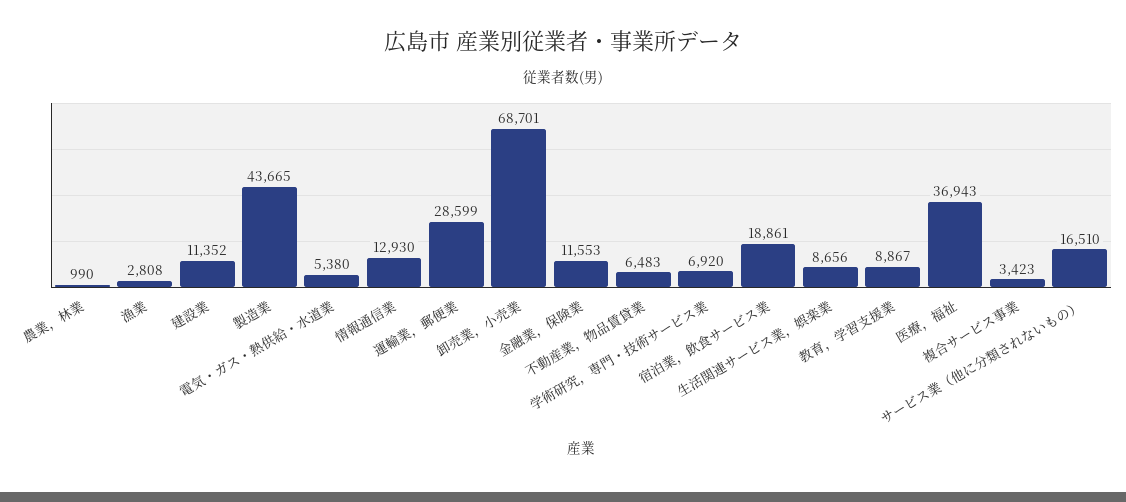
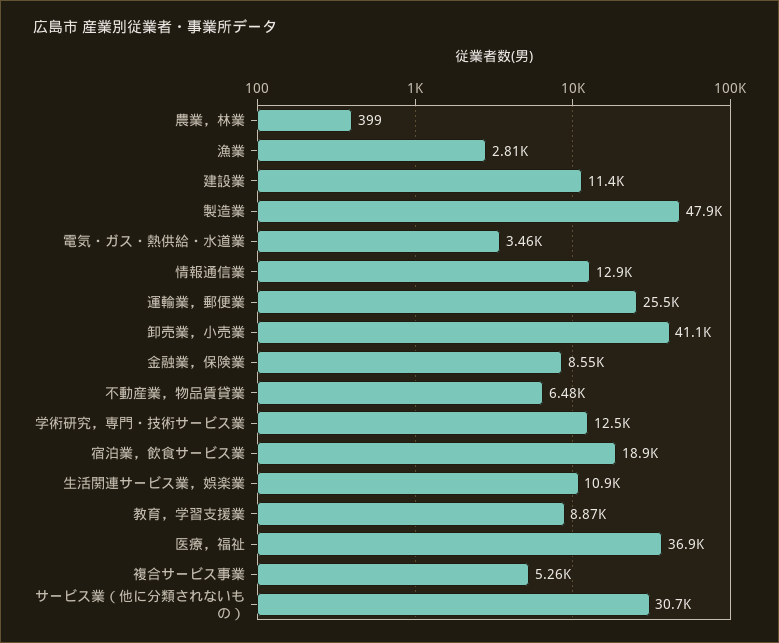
  {
-   "農業，林業": 990,
+   "農業，林業": 399,
    "漁業": 2808,
    "建設業": 11352,
-   "製造業": 43665,
+   "製造業": 47900,
-   "電気・ガス・熱供給・水道業": 5380,
+   "電気・ガス・熱供給・水道業": 3460,
    "情報通信業": 12930,
-   "運輸業，郵便業": 28599,
+   "運輸業，郵便業": 25500,
-   "卸売業，小売業": 68701,
+   "卸売業，小売業": 41100,
-   "金融業，保険業": 11553,
+   "金融業，保険業": 8550,
    "不動産業，物品賃貸業": 6483,
-   "学術研究，専門・技術サービス業": 6920,
+   "学術研究，専門・技術サービス業": 12500,
    "宿泊業，飲食サービス業": 18861,
-   "生活関連サービス業，娯楽業": 8656,
+   "生活関連サービス業，娯楽業": 10900,
    "教育，学習支援業": 8867,
    "医療，福祉": 36943,
-   "複合サービス事業": 3423,
+   "複合サービス事業": 5260,
-   "サービス業（他に分類されないもの）": 16510
+   "サービス業（他に分類されないもの）": 30700
  }

